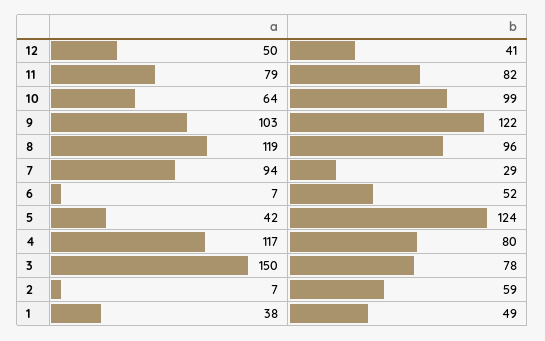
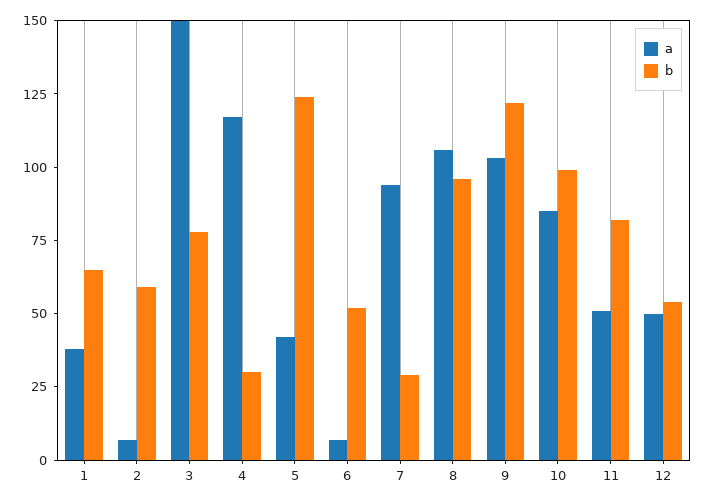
  {
    "a": {
      "12": 50,
-     "11": 79,
+     "11": 50,
-     "10": 64,
+     "10": 85,
      "9": 103,
-     "8": 119,
+     "8": 105,
      "7": 94,
      "6": 7,
      "5": 42,
      "4": 117,
      "3": 150,
      "2": 7,
      "1": 38
    },
    "b": {
-     "12": 41,
+     "12": 55,
      "11": 82,
      "10": 99,
      "9": 122,
      "8": 96,
      "7": 29,
      "6": 52,
      "5": 124,
-     "4": 80,
+     "4": 30,
      "3": 78,
      "2": 59,
-     "1": 49
+     "1": 65
    }
  }

